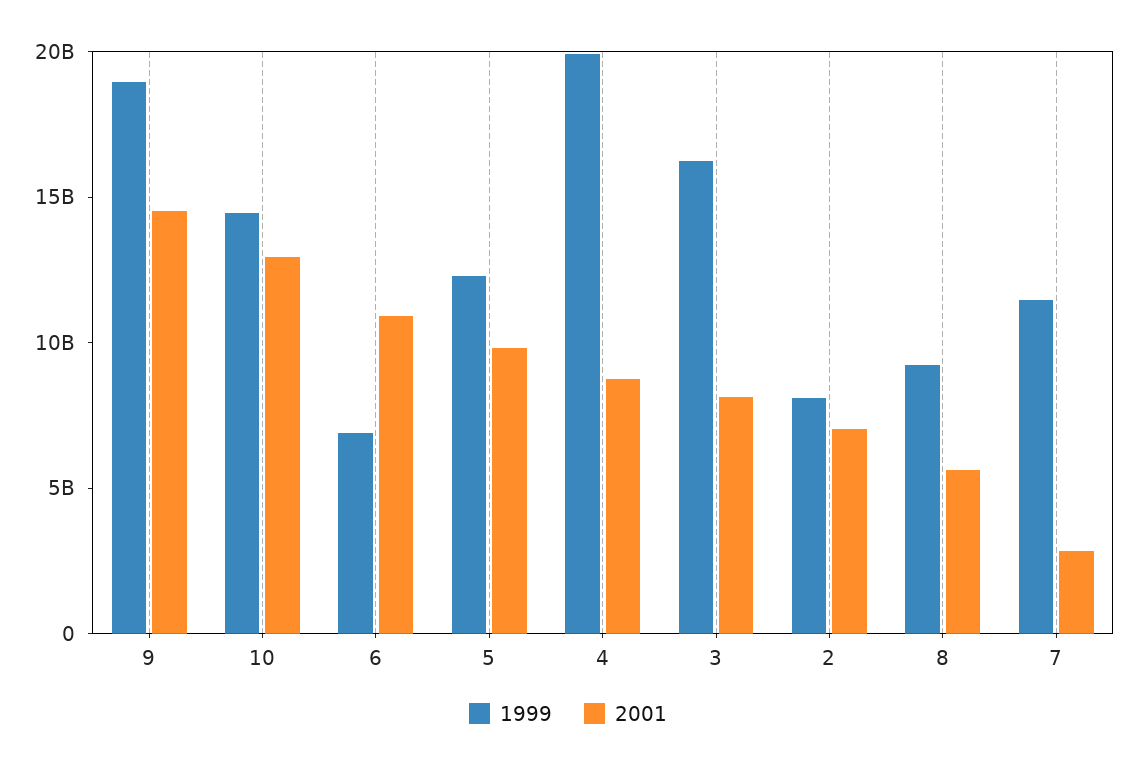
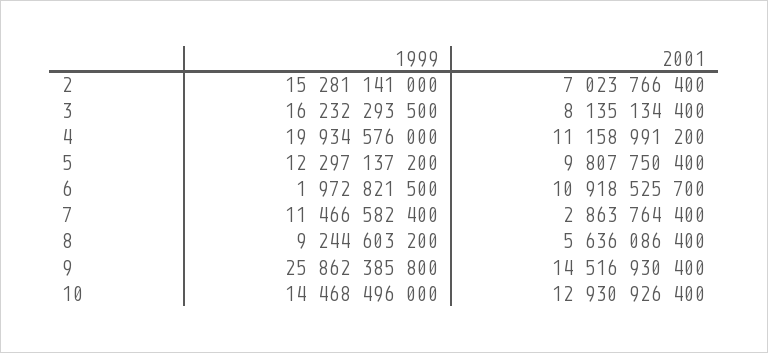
  {
    "1999": {
-     "9": 19000000000,
+     "9": 25862385800,
      "10": 14468496000,
-     "6": 7000000000,
+     "6": 1972821500,
      "5": 12297137200,
      "4": 19934576000,
      "3": 16232293500,
-     "2": 8000000000,
+     "2": 15281141000,
      "8": 9244603200,
      "7": 11466582400
    },
    "2001": {
      "9": 14516930400,
      "10": 12930926400,
      "6": 10918525700,
      "5": 9807750400,
-     "4": 9000000000,
+     "4": 11158991200,
      "3": 8135134400,
      "2": 7023766400,
      "8": 5636086400,
      "7": 2863764400
    }
  }

